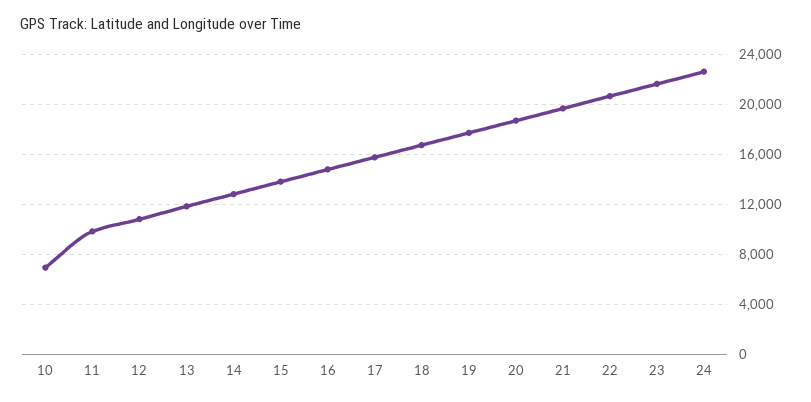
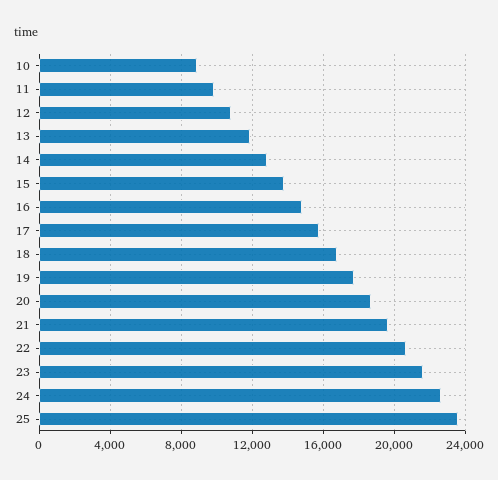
  {
-   "10": 7000,
+   "10": 9000,
    "11": 10000,
    "12": 11000,
    "13": 12000,
    "14": 13000,
    "15": 14000,
    "16": 15000,
    "17": 16000,
    "18": 16500,
    "19": 17500,
    "20": 18500,
    "21": 19500,
    "22": 20500,
    "23": 21500,
-   "24": 22500
+   "24": 22500,
+   "25": 23500
  }

